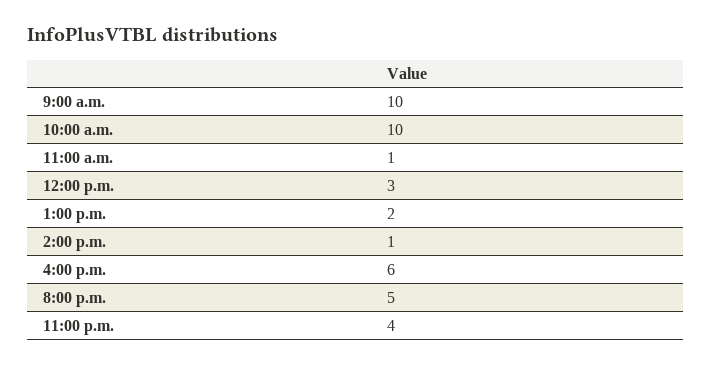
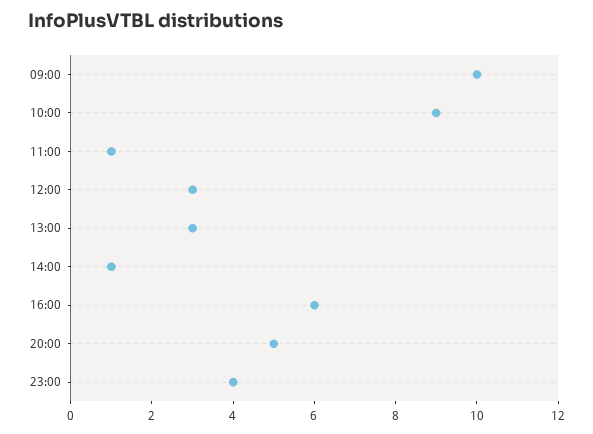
  {
    "9:00 a.m.": 10,
-   "10:00 a.m.": 10,
+   "10:00 a.m.": 9,
    "11:00 a.m.": 1,
    "12:00 p.m.": 3,
-   "1:00 p.m.": 2,
+   "1:00 p.m.": 3,
    "2:00 p.m.": 1,
    "4:00 p.m.": 6,
    "8:00 p.m.": 5,
    "11:00 p.m.": 4
  }

